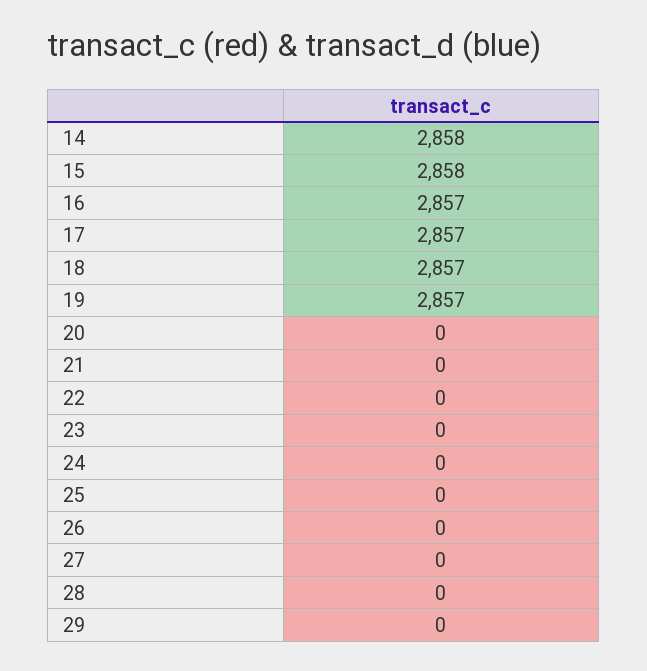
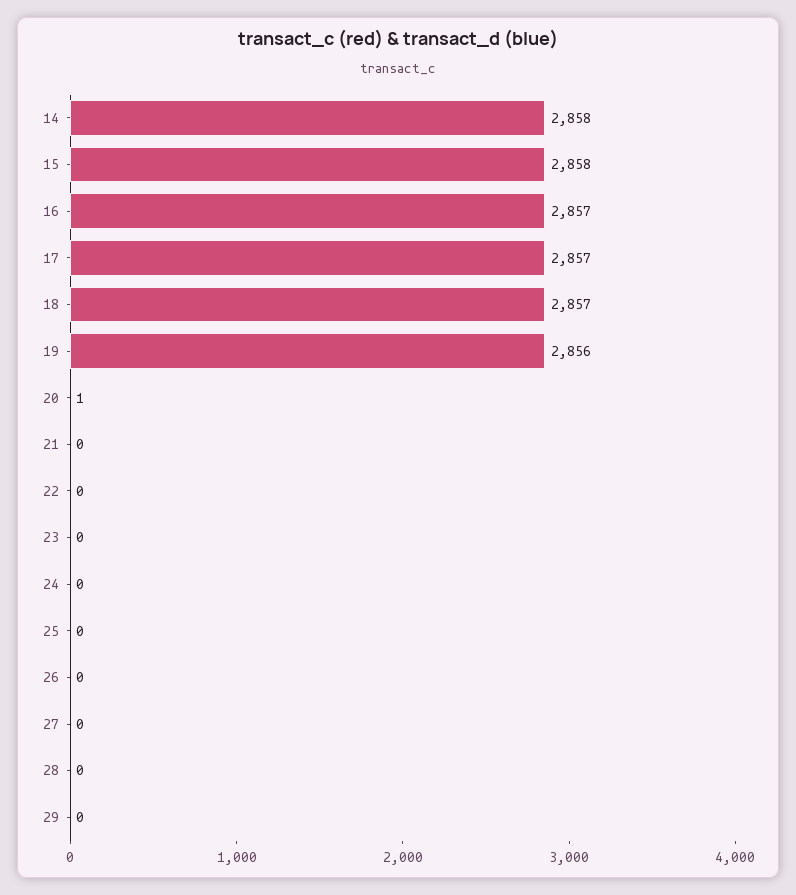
  {
    "14": 2858,
    "15": 2858,
    "16": 2857,
    "17": 2857,
    "18": 2857,
-   "19": 2857,
+   "19": 2856,
-   "20": 0,
+   "20": 1,
    "21": 0,
    "22": 0,
    "23": 0,
    "24": 0,
    "25": 0,
    "26": 0,
    "27": 0,
    "28": 0,
    "29": 0
  }

